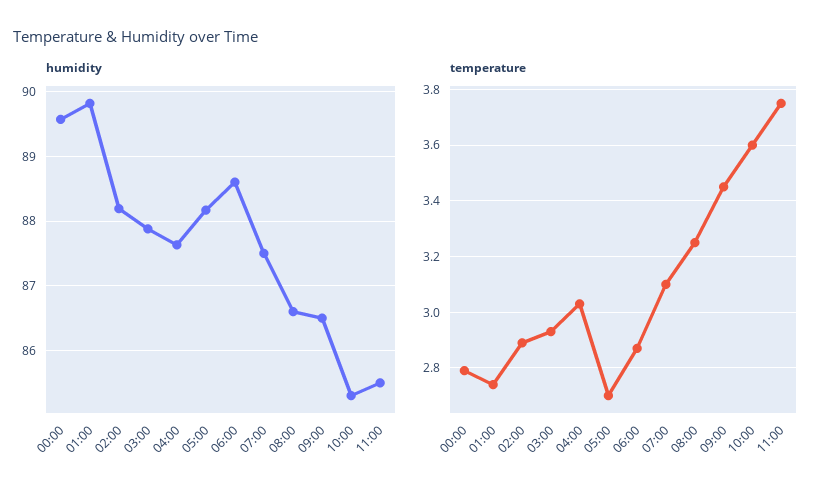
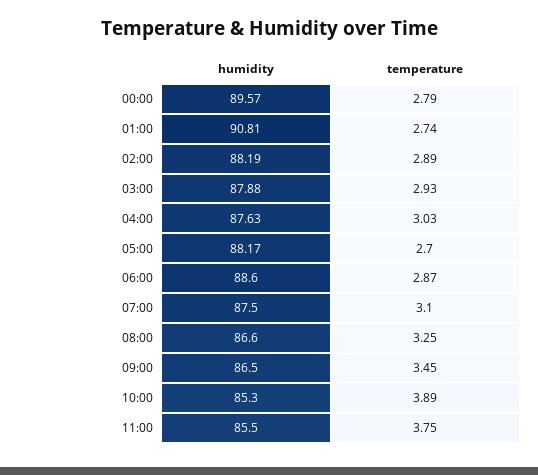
  {
    "humidity": {
      "00:00": 89.57,
-     "01:00": 89.8,
+     "01:00": 90.81,
      "02:00": 88.19,
      "03:00": 87.88,
      "04:00": 87.63,
      "05:00": 88.17,
      "06:00": 88.6,
      "07:00": 87.5,
      "08:00": 86.6,
      "09:00": 86.5,
      "10:00": 85.3,
      "11:00": 85.5
    },
    "temperature": {
      "00:00": 2.79,
      "01:00": 2.74,
      "02:00": 2.89,
      "03:00": 2.93,
      "04:00": 3.03,
      "05:00": 2.7,
      "06:00": 2.87,
      "07:00": 3.1,
      "08:00": 3.25,
      "09:00": 3.45,
-     "10:00": 3.6,
+     "10:00": 3.89,
      "11:00": 3.75
    }
  }

